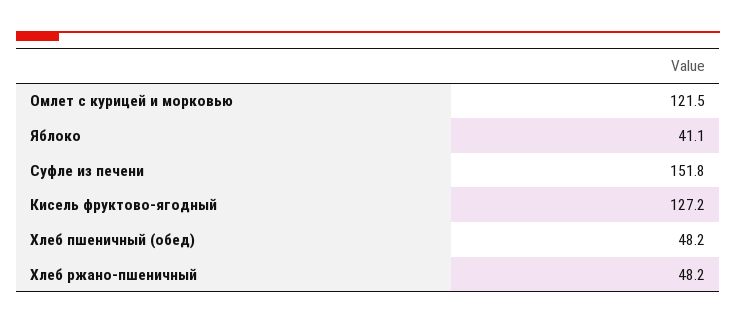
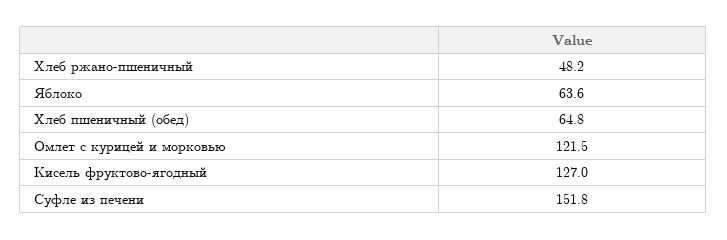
  {
    "Омлет с курицей и морковью": 121.5,
-   "Яблоко": 41.1,
+   "Яблоко": 63.6,
    "Суфле из печени": 151.8,
-   "Кисель фруктово-ягодный": 127.2,
+   "Кисель фруктово-ягодный": 127,
-   "Хлеб пшеничный (обед)": 48.2,
+   "Хлеб пшеничный (обед)": 64.8,
    "Хлеб ржано-пшеничный": 48.2
  }

